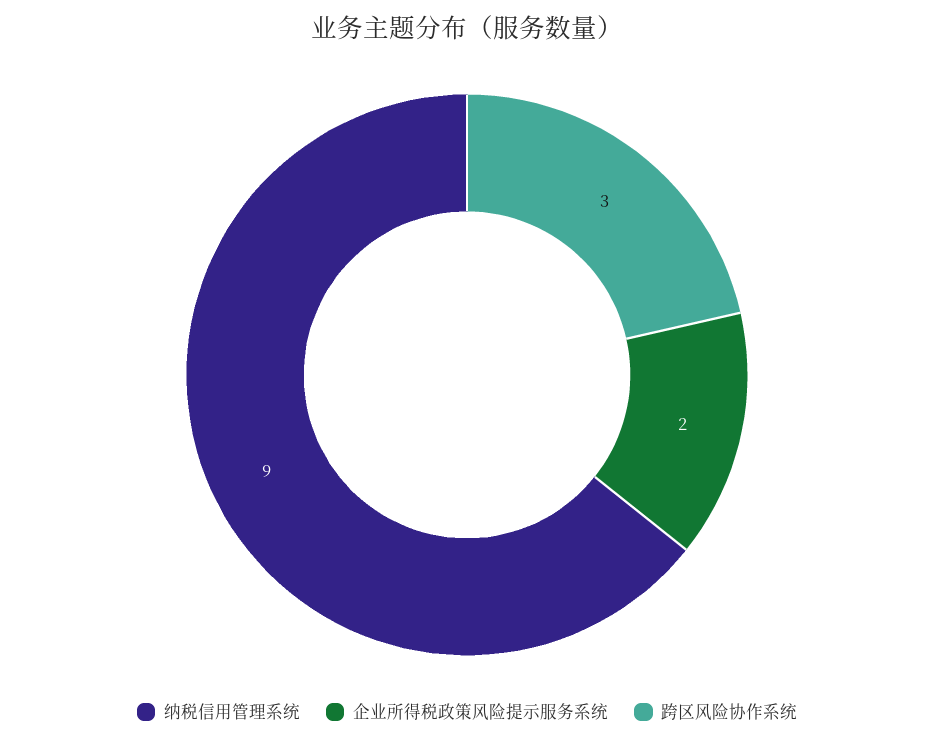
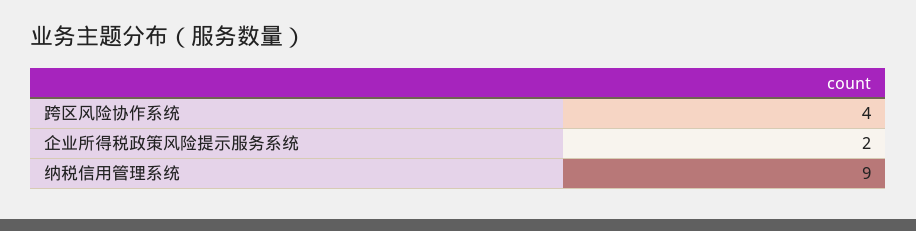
  {
    "纳税信用管理系统": 9,
    "企业所得税政策风险提示服务系统": 2,
-   "跨区风险协作系统": 3
+   "跨区风险协作系统": 4
  }

